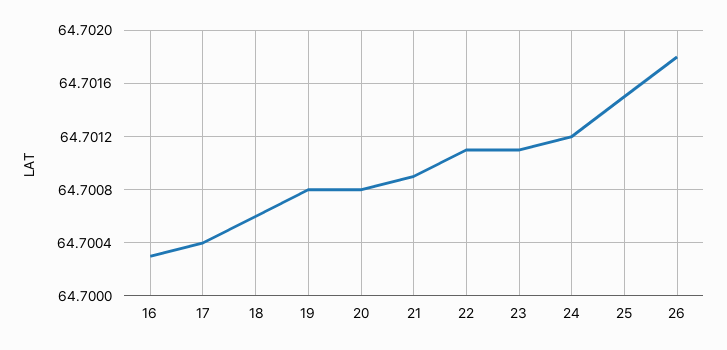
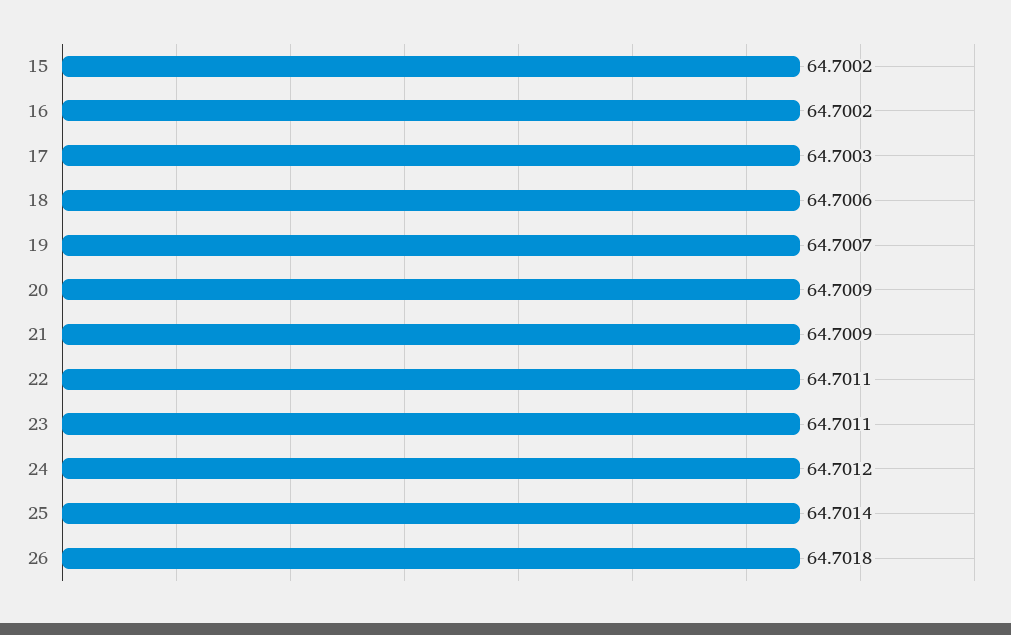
  {
-   "16": 64.7003,
+   "16": 64.7002,
-   "17": 64.7004,
+   "17": 64.7003,
    "18": 64.7006,
-   "19": 64.7008,
+   "19": 64.7007,
-   "20": 64.7008,
+   "20": 64.7009,
    "21": 64.7009,
    "22": 64.7011,
    "23": 64.7011,
    "24": 64.7012,
-   "25": 64.7015,
+   "25": 64.7014,
-   "26": 64.7018
+   "26": 64.7018,
+   "15": 64.7002
  }

